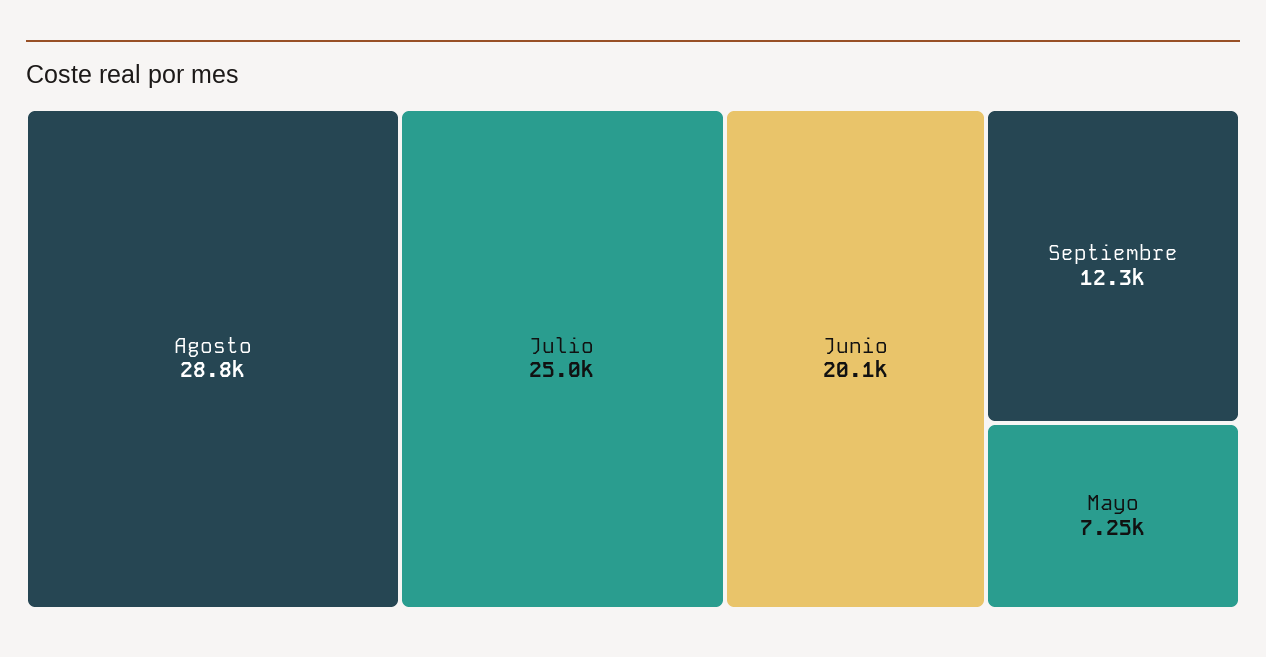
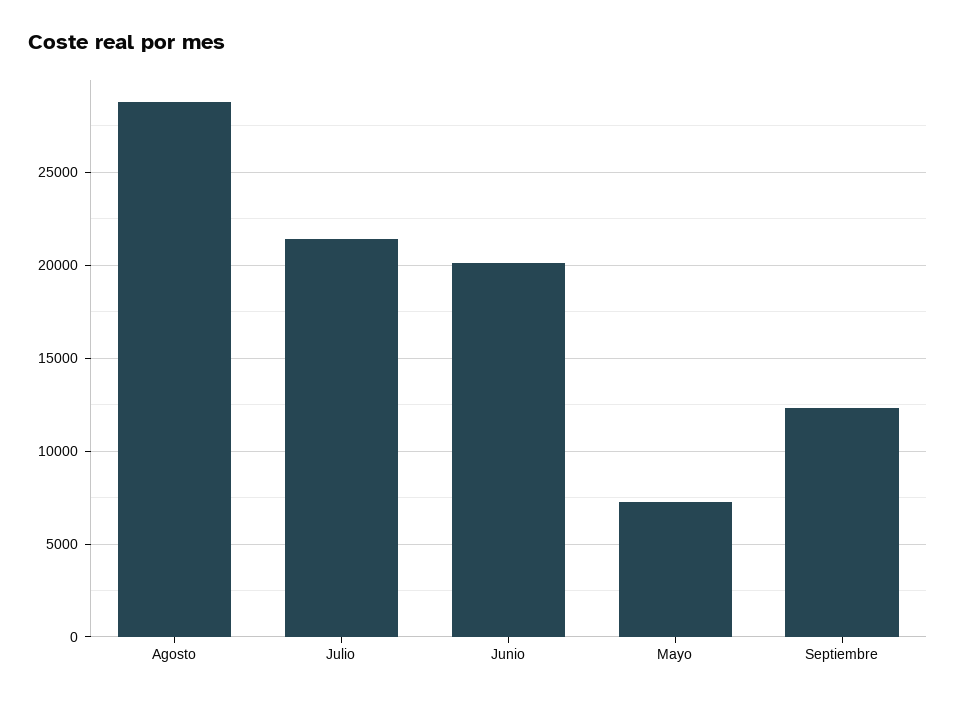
  {
    "Agosto": 28800,
-   "Julio": 25000,
+   "Julio": 21500,
    "Junio": 20100,
    "Septiembre": 12300,
    "Mayo": 7250
  }

